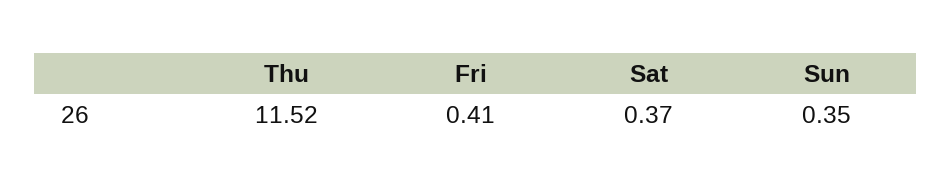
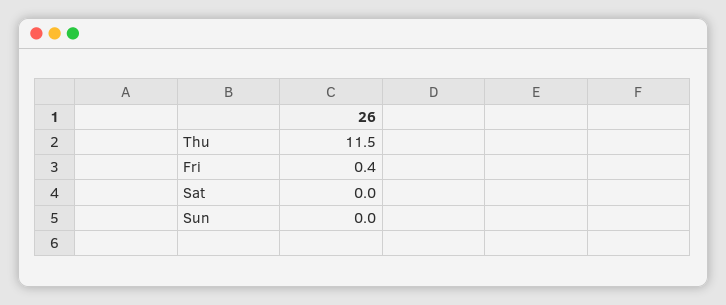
  {
    "Thu": 11.52,
    "Fri": 0.41,
-   "Sat": 0.37,
+   "Sat": 0,
-   "Sun": 0.35
+   "Sun": 0
  }

